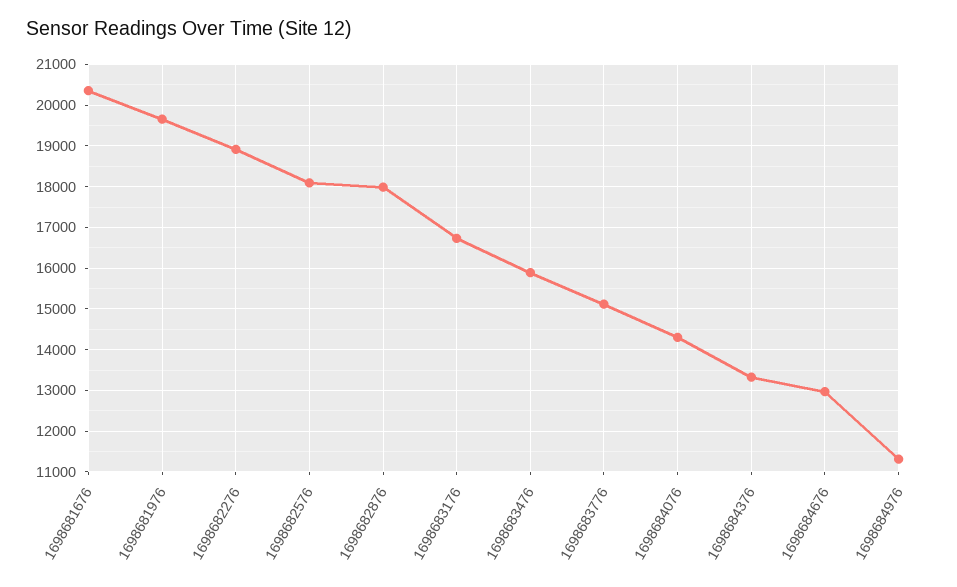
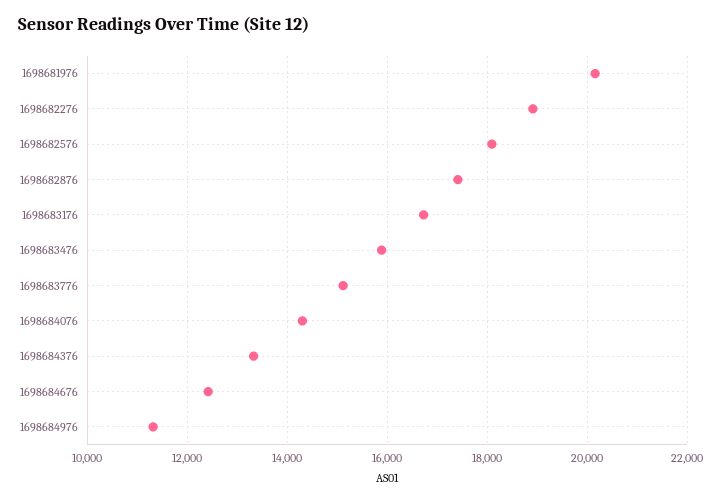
  {
-   "1698681676": 20400,
-   "1698681976": 19600,
+   "1698681976": 20200,
    "1698682276": 19000,
    "1698682576": 18000,
-   "1698682876": 18000,
+   "1698682876": 17400,
    "1698683176": 16800,
    "1698683476": 15800,
    "1698683776": 15200,
    "1698684076": 14400,
    "1698684376": 13400,
-   "1698684676": 13000,
+   "1698684676": 12400,
    "1698684976": 11400
  }

